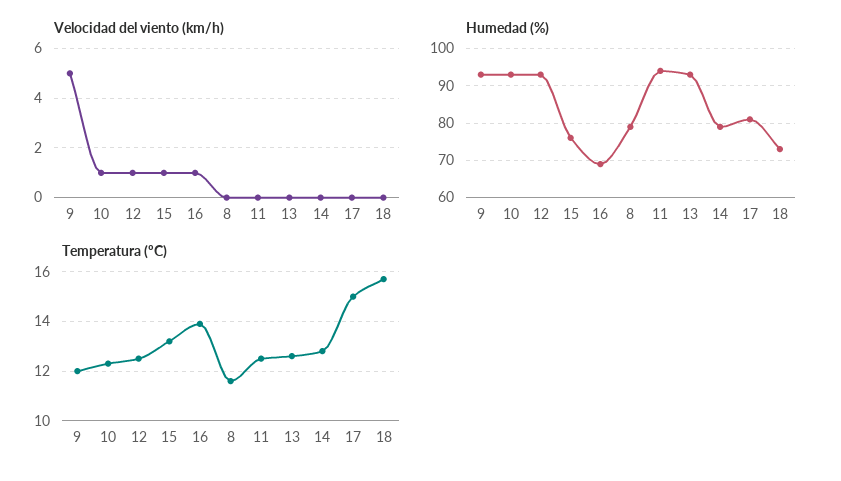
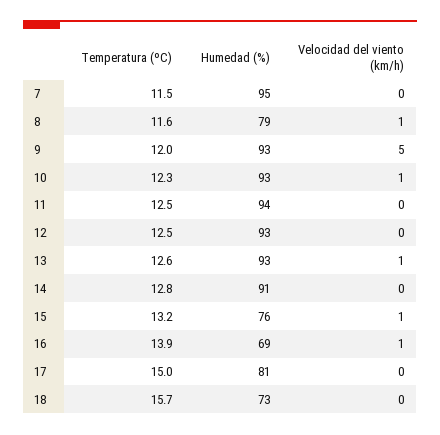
  {
    "Velocidad del viento (km/h)": {
      "9": 5,
      "10": 1,
-     "12": 1,
+     "12": 0,
      "15": 1,
      "16": 1,
-     "8": 0,
+     "8": 1,
      "11": 0,
-     "13": 0,
+     "13": 1,
      "14": 0,
      "17": 0,
-     "18": 0
+     "18": 0,
+     "7": 0
    },
    "Humedad (%)": {
      "9": 93,
      "10": 93,
      "12": 93,
      "15": 76,
      "16": 69,
      "8": 79,
      "11": 94,
      "13": 93,
-     "14": 80,
+     "14": 91,
      "17": 81,
-     "18": 73
+     "18": 73,
+     "7": 95
    },
    "Temperatura (ºC)": {
      "9": 12,
      "10": 12.3,
      "12": 12.5,
      "15": 13.2,
      "16": 13.9,
      "8": 11.6,
      "11": 12.5,
      "13": 12.6,
      "14": 12.8,
      "17": 15,
-     "18": 15.7
+     "18": 15.7,
+     "7": 11.5
    }
  }

